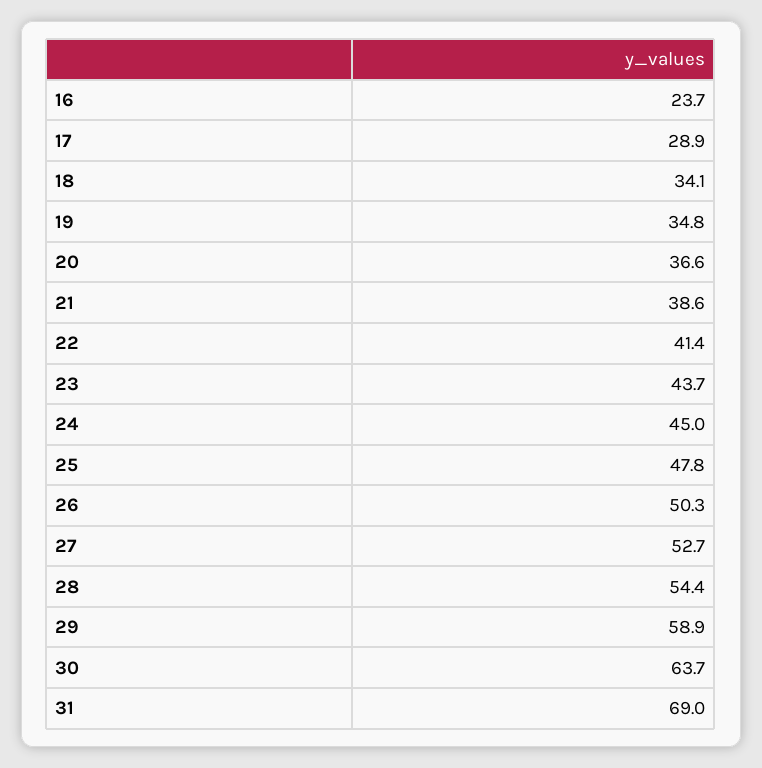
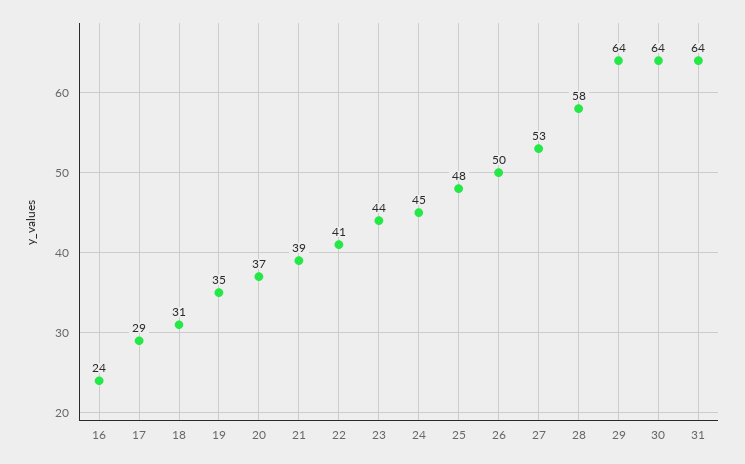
  {
    "16": 23.7,
    "17": 28.9,
-   "18": 34.1,
+   "18": 31,
    "19": 34.8,
    "20": 36.6,
    "21": 38.6,
    "22": 41.4,
    "23": 43.7,
    "24": 45,
    "25": 47.8,
    "26": 50.3,
    "27": 52.7,
-   "28": 54.4,
+   "28": 58,
-   "29": 58.9,
+   "29": 64,
    "30": 63.7,
-   "31": 69
+   "31": 64
  }

